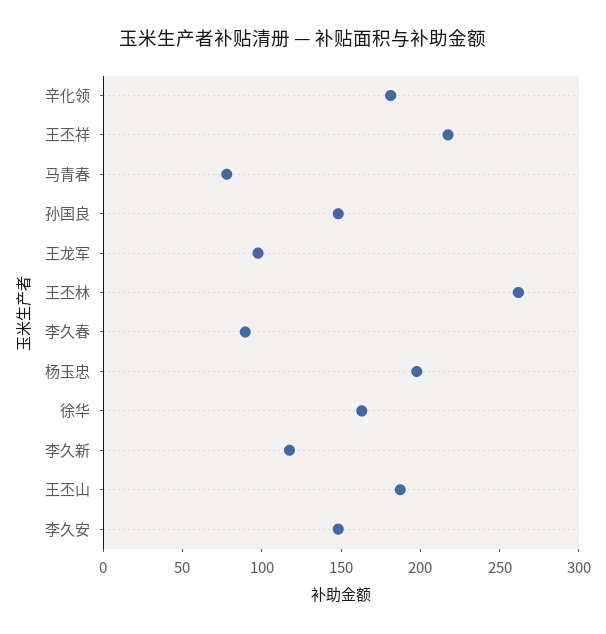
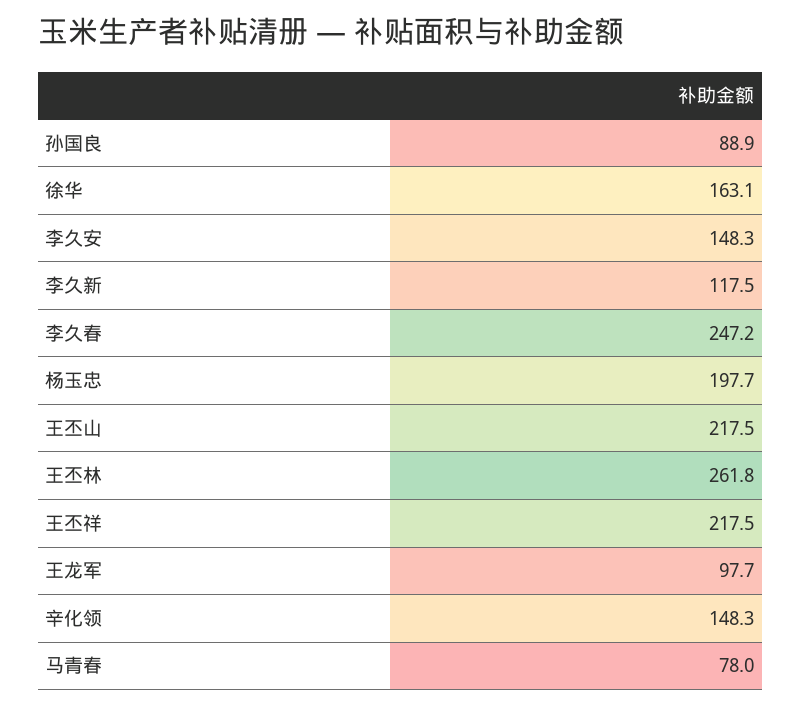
  {
-   "辛化领": 180,
+   "辛化领": 148.3,
    "王丕祥": 217.5,
    "马青春": 78,
-   "孙国良": 150,
+   "孙国良": 88.9,
    "王龙军": 97.7,
    "王丕林": 261.8,
-   "李久春": 90,
+   "李久春": 247.2,
    "杨玉忠": 197.7,
    "徐华": 163.1,
    "李久新": 117.5,
-   "王丕山": 190,
+   "王丕山": 217.5,
    "李久安": 148.3
  }

